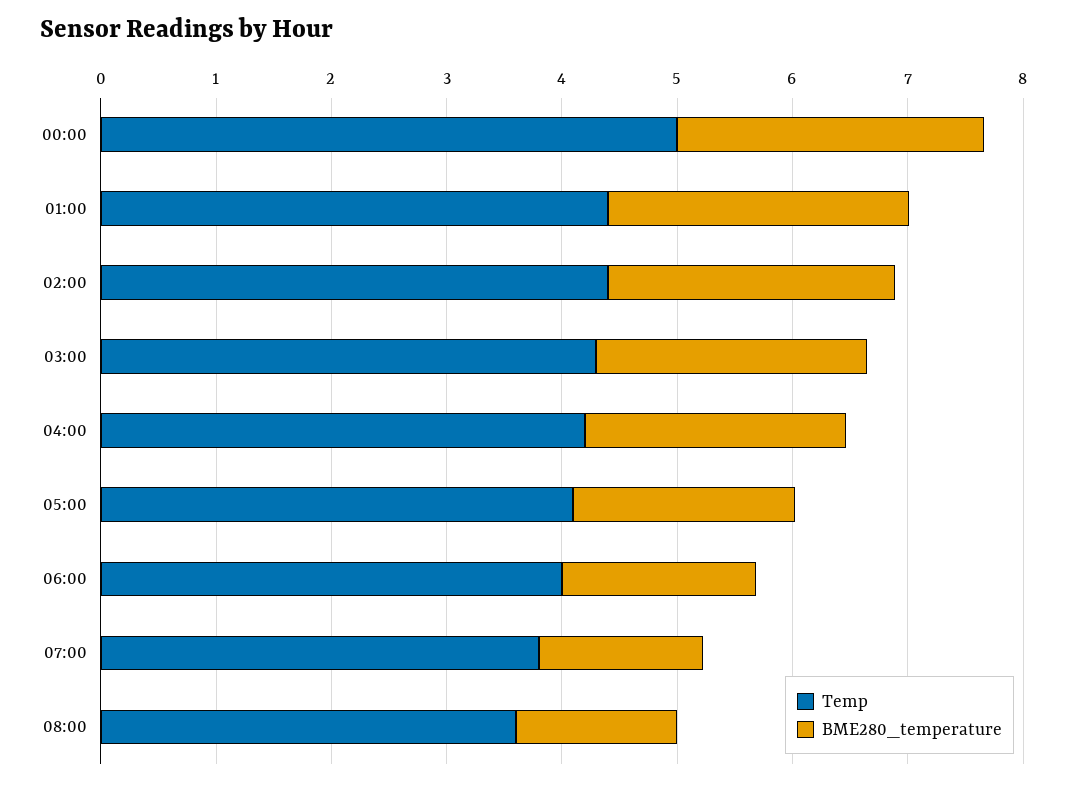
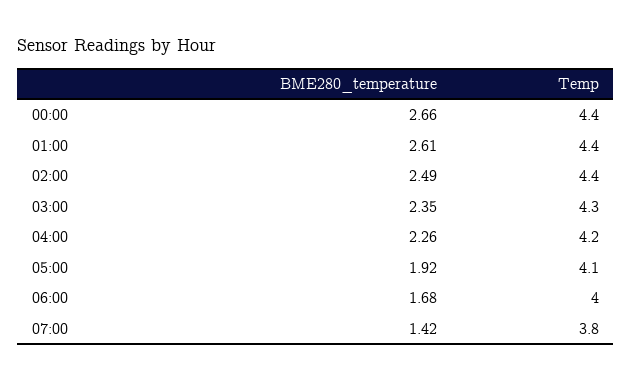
  {
    "Temp": {
-     "00:00": 5,
+     "00:00": 4.4,
      "01:00": 4.4,
      "02:00": 4.4,
      "03:00": 4.3,
      "04:00": 4.2,
      "05:00": 4.1,
      "06:00": 4,
-     "07:00": 3.8,
+     "07:00": 3.8
-     "08:00": 3.6
    },
    "BME280_temperature": {
      "00:00": 2.66,
      "01:00": 2.61,
      "02:00": 2.49,
      "03:00": 2.35,
      "04:00": 2.26,
      "05:00": 1.92,
      "06:00": 1.68,
-     "07:00": 1.42,
+     "07:00": 1.42
-     "08:00": 1.4
    }
  }

